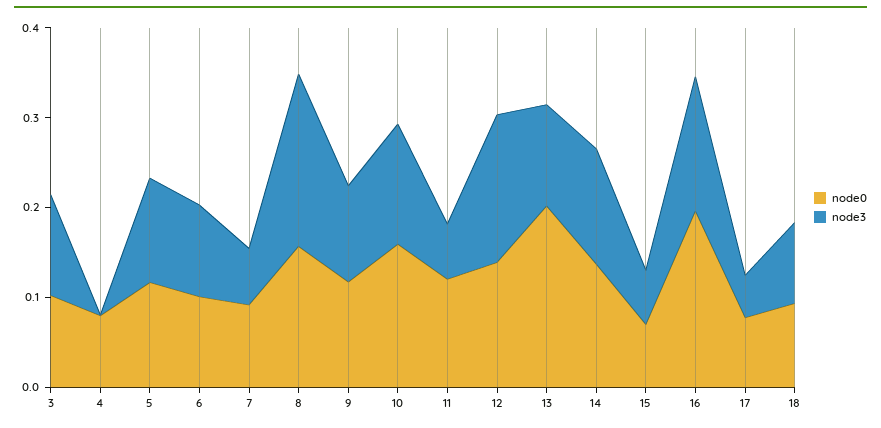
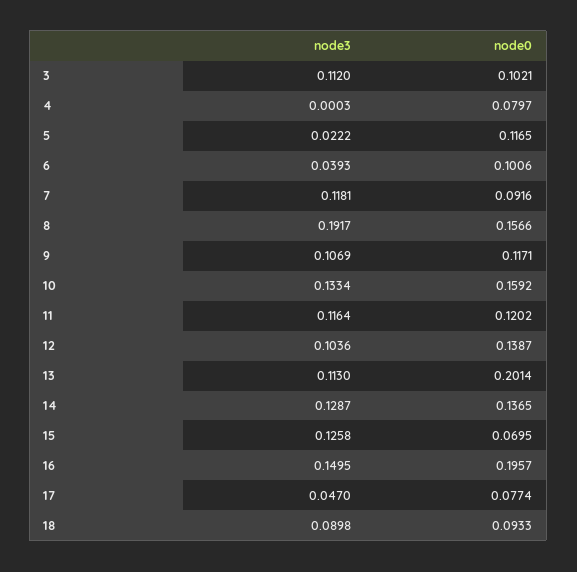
  {
    "node0": {
      "3": 0.1021,
      "4": 0.0797,
      "5": 0.1165,
      "6": 0.1006,
      "7": 0.0916,
      "8": 0.1566,
      "9": 0.1171,
      "10": 0.1592,
      "11": 0.1202,
      "12": 0.1387,
      "13": 0.2014,
      "14": 0.1365,
      "15": 0.0695,
      "16": 0.1957,
      "17": 0.0774,
      "18": 0.0933
    },
    "node3": {
      "3": 0.112,
      "4": 0.0003,
-     "5": 0.12,
+     "5": 0.0222,
-     "6": 0.1,
+     "6": 0.0393,
-     "7": 0.06,
+     "7": 0.1181,
      "8": 0.1917,
      "9": 0.1069,
      "10": 0.1334,
-     "11": 0.06,
+     "11": 0.1164,
-     "12": 0.16,
+     "12": 0.1036,
      "13": 0.113,
      "14": 0.1287,
-     "15": 0.06,
+     "15": 0.1258,
      "16": 0.1495,
      "17": 0.047,
      "18": 0.0898
    }
  }

